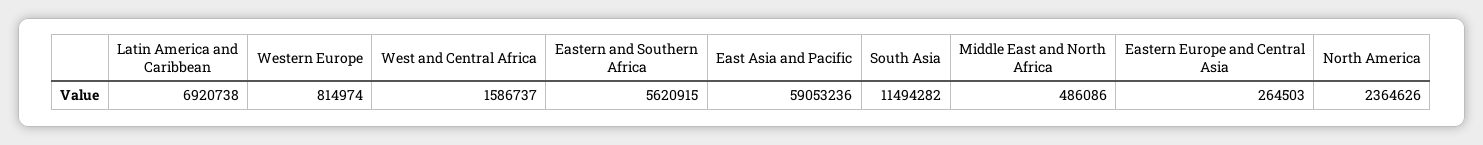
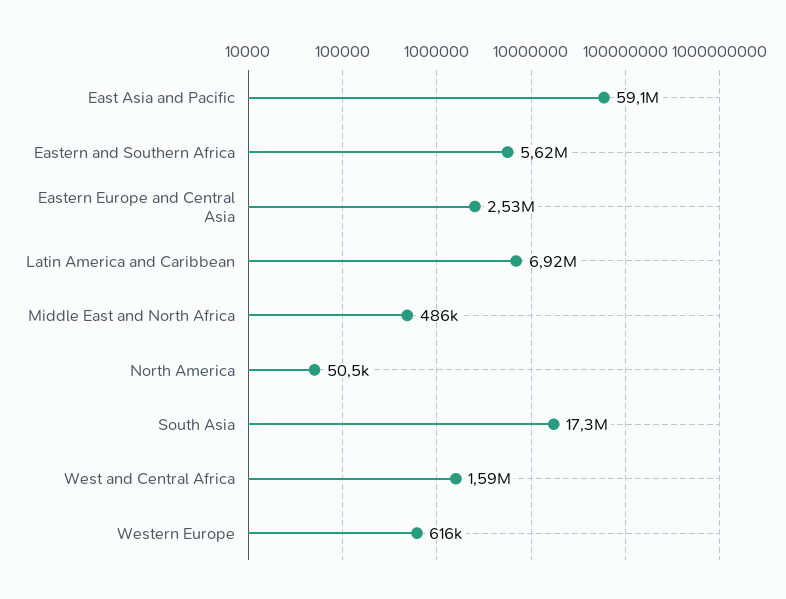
  {
    "Latin America and Caribbean": 6920738,
-   "Western Europe": 814974,
+   "Western Europe": 616000,
    "West and Central Africa": 1586737,
    "Eastern and Southern Africa": 5620915,
    "East Asia and Pacific": 59053236,
-   "South Asia": 11494282,
+   "South Asia": 17300000,
    "Middle East and North Africa": 486086,
-   "Eastern Europe and Central Asia": 264503,
+   "Eastern Europe and Central Asia": 2530000,
-   "North America": 2364626
+   "North America": 50500
  }

